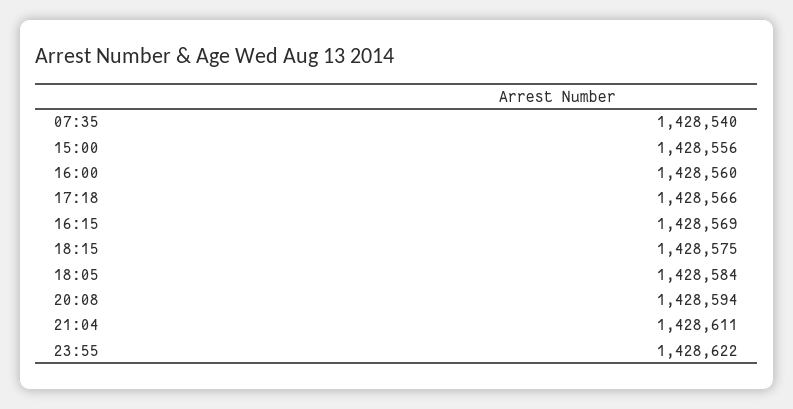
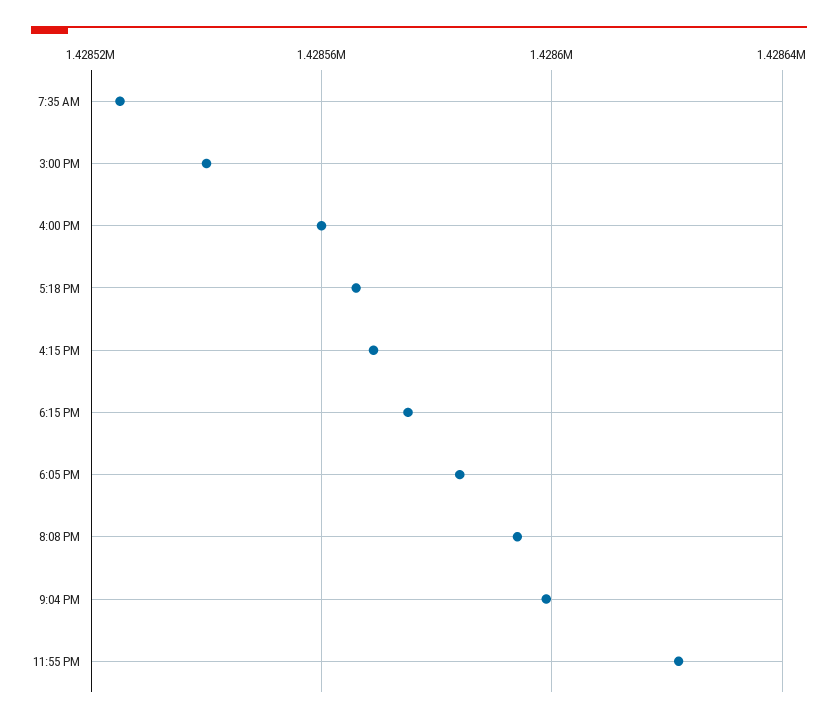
  {
-   "07:35": 1428540,
+   "07:35": 1428525,
-   "15:00": 1428556,
+   "15:00": 1428540,
    "16:00": 1428560,
    "17:18": 1428566,
    "16:15": 1428569,
    "18:15": 1428575,
    "18:05": 1428584,
    "20:08": 1428594,
-   "21:04": 1428611,
+   "21:04": 1428600,
    "23:55": 1428622
  }

